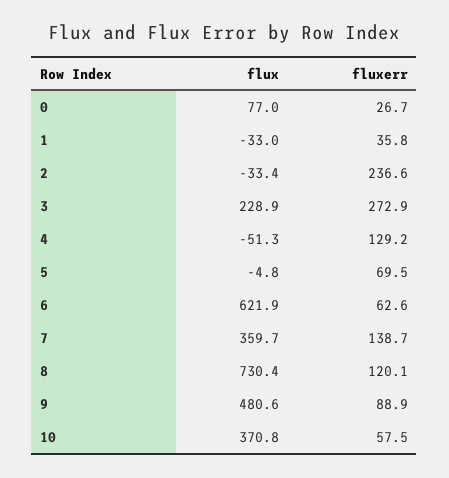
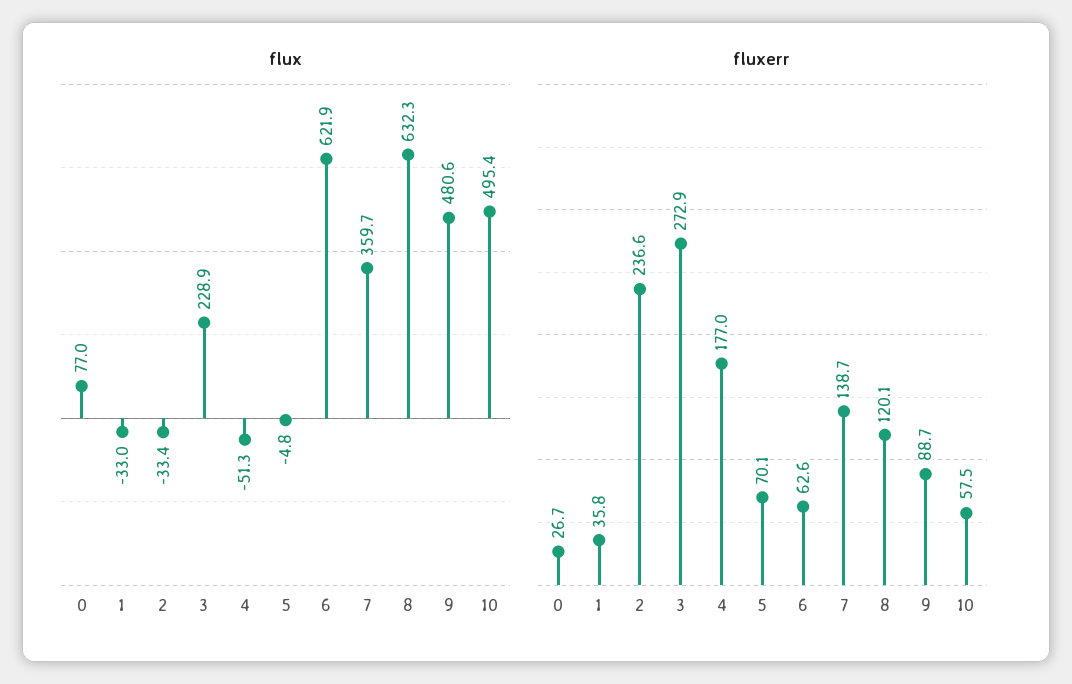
  {
    "flux": {
      "0": 77,
      "1": -33,
      "2": -33.4,
      "3": 228.9,
      "4": -51.3,
      "5": -4.8,
      "6": 621.9,
      "7": 359.7,
-     "8": 730.4,
+     "8": 632.3,
      "9": 480.6,
-     "10": 370.8
+     "10": 495.4
    },
    "fluxerr": {
      "0": 26.7,
      "1": 35.8,
      "2": 236.6,
      "3": 272.9,
-     "4": 129.2,
+     "4": 177,
-     "5": 69.5,
+     "5": 70.1,
      "6": 62.6,
      "7": 138.7,
      "8": 120.1,
-     "9": 88.9,
+     "9": 88.7,
      "10": 57.5
    }
  }

